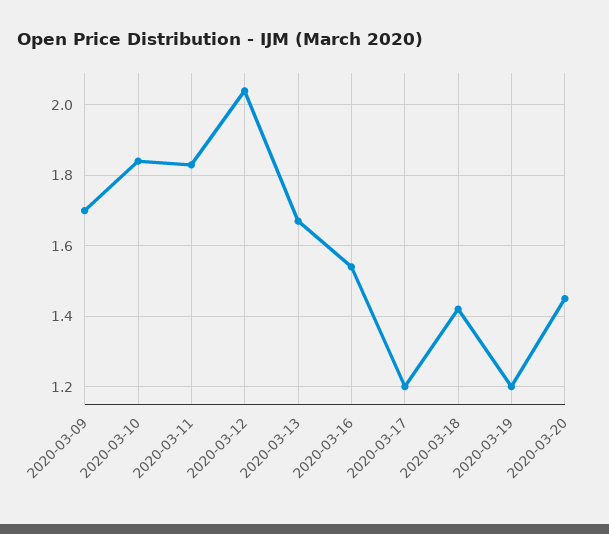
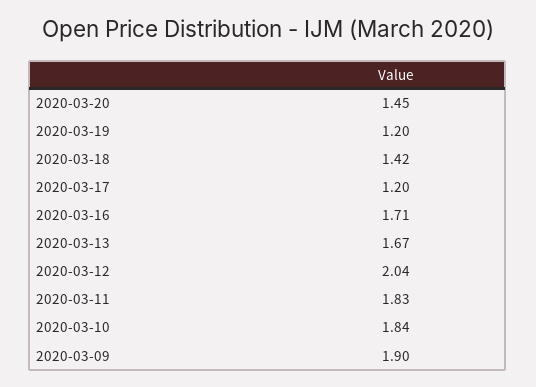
  {
-   "2020-03-09": 1.7,
+   "2020-03-09": 1.9,
    "2020-03-10": 1.84,
    "2020-03-11": 1.83,
    "2020-03-12": 2.04,
    "2020-03-13": 1.67,
-   "2020-03-16": 1.55,
+   "2020-03-16": 1.71,
    "2020-03-17": 1.2,
    "2020-03-18": 1.42,
    "2020-03-19": 1.2,
    "2020-03-20": 1.45
  }

